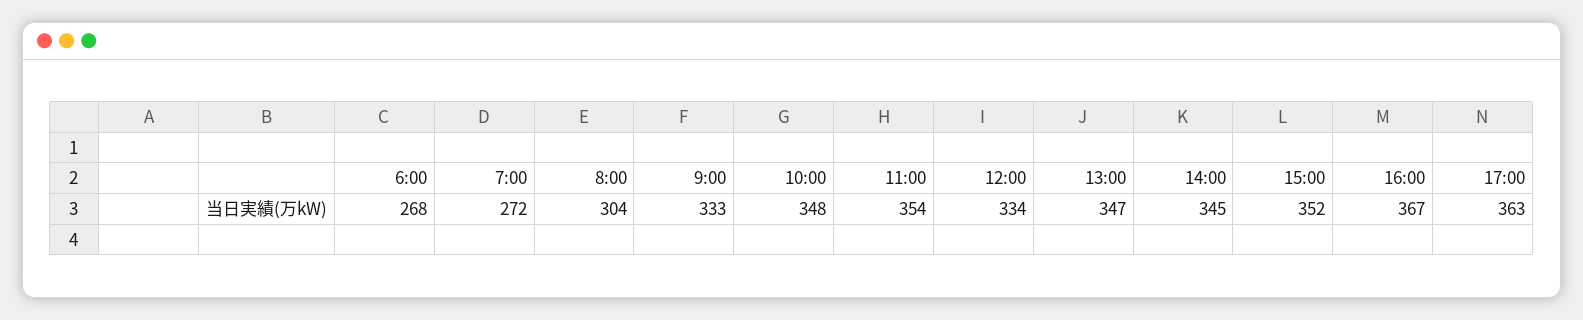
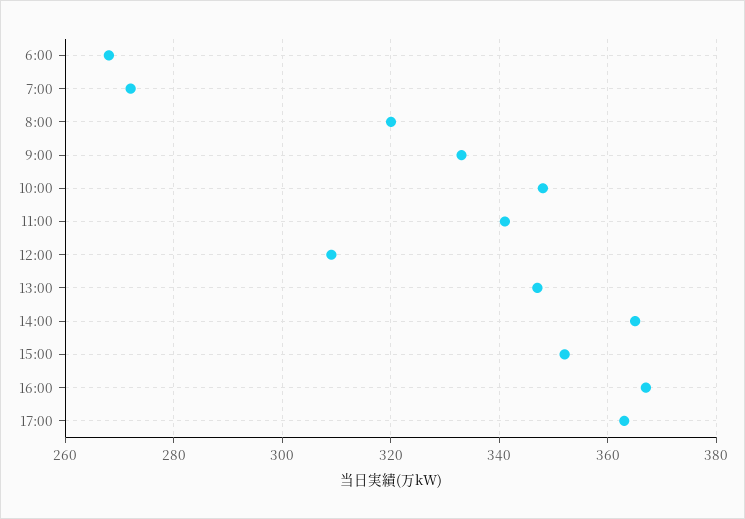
  {
    "6:00": 268,
    "7:00": 272,
-   "8:00": 304,
+   "8:00": 320,
    "9:00": 333,
    "10:00": 348,
-   "11:00": 354,
+   "11:00": 340,
-   "12:00": 334,
+   "12:00": 310,
    "13:00": 347,
-   "14:00": 345,
+   "14:00": 365,
    "15:00": 352,
    "16:00": 367,
    "17:00": 363
  }

